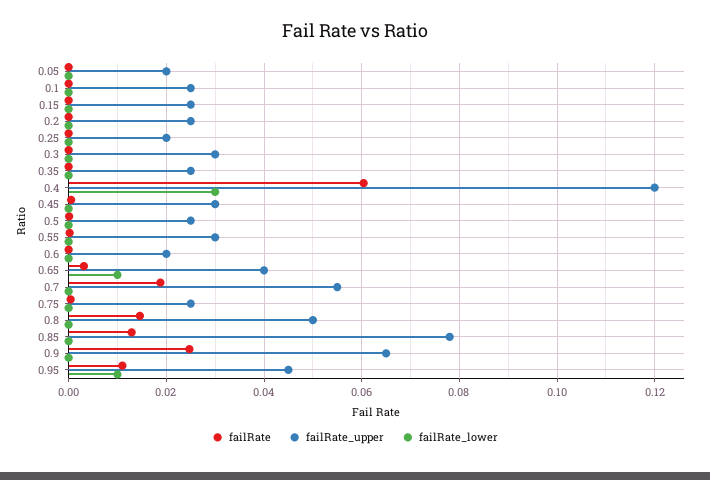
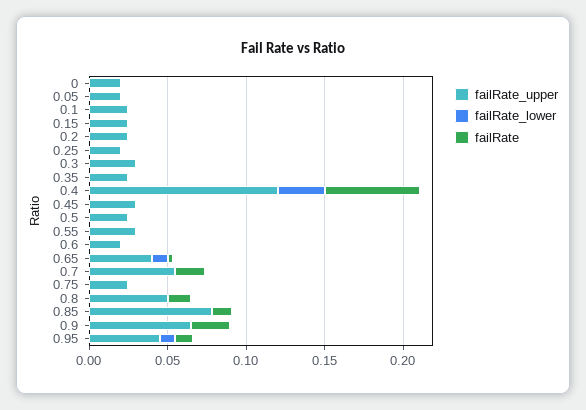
  {
    "failRate": {
      "0.05": 0,
      "0.1": 0,
      "0.15": 0,
      "0.2": 0,
      "0.25": 0,
      "0.3": 0,
      "0.35": 0,
      "0.4": 0.06,
      "0.45": 0,
      "0.5": 0,
      "0.55": 0,
      "0.6": 0,
      "0.65": 0.004,
      "0.7": 0.018,
      "0.75": 0,
      "0.8": 0.014,
      "0.85": 0.012,
      "0.9": 0.024,
-     "0.95": 0.012
+     "0.95": 0.012,
+     "0": 0
    },
    "failRate_upper": {
      "0.05": 0.02,
      "0.1": 0.026,
      "0.15": 0.026,
      "0.2": 0.026,
      "0.25": 0.02,
      "0.3": 0.03,
      "0.35": 0.026,
      "0.4": 0.12,
      "0.45": 0.03,
      "0.5": 0.026,
      "0.55": 0.03,
      "0.6": 0.02,
      "0.65": 0.04,
      "0.7": 0.056,
      "0.75": 0.026,
      "0.8": 0.05,
      "0.85": 0.078,
      "0.9": 0.066,
-     "0.95": 0.046
+     "0.95": 0.046,
+     "0": 0.02
    },
    "failRate_lower": {
      "0.05": 0,
      "0.1": 0,
      "0.15": 0,
      "0.2": 0,
      "0.25": 0,
      "0.3": 0,
      "0.35": 0,
      "0.4": 0.03,
      "0.45": 0,
      "0.5": 0,
      "0.55": 0,
      "0.6": 0,
      "0.65": 0.01,
      "0.7": 0,
      "0.75": 0,
      "0.8": 0,
      "0.85": 0,
      "0.9": 0,
-     "0.95": 0.01
+     "0.95": 0.01,
+     "0": 0
    }
  }

